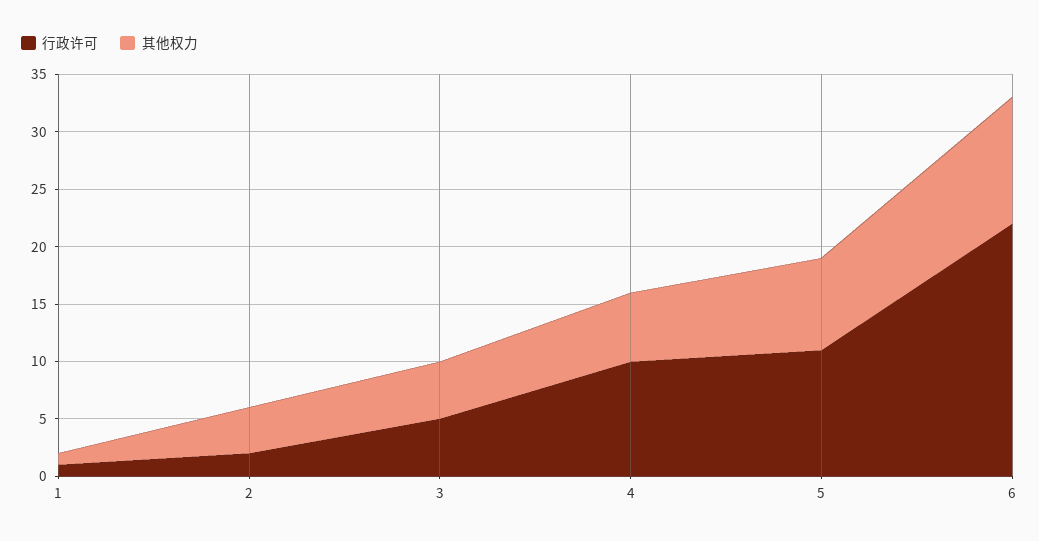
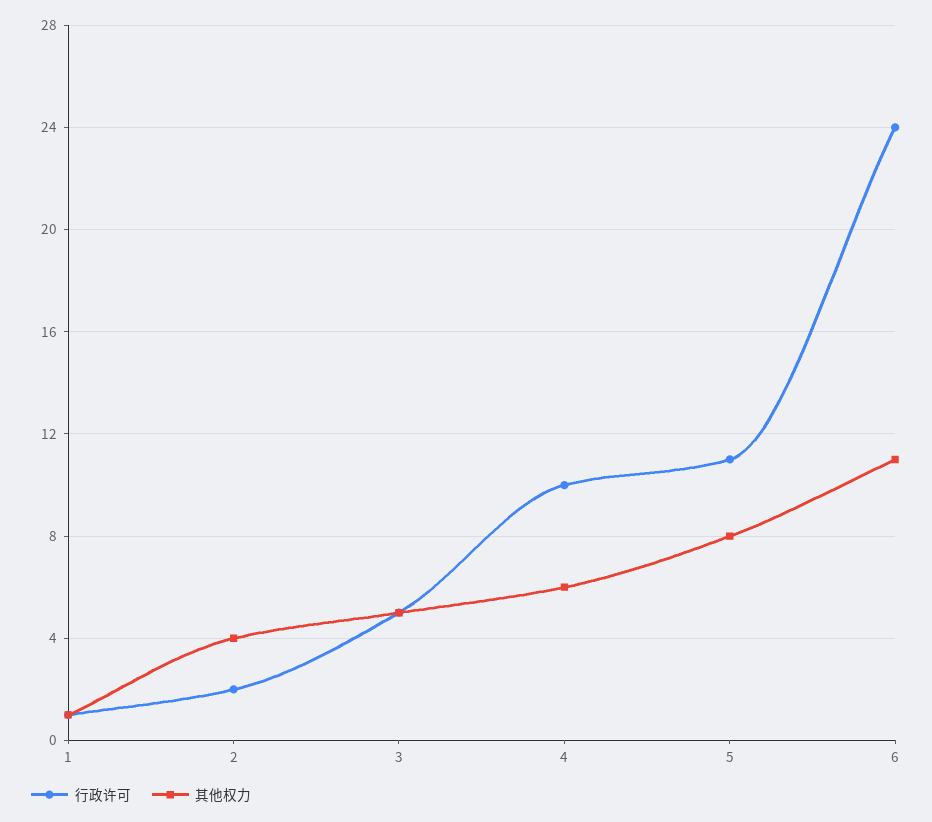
  {
    "行政许可": {
      "1": 1,
      "2": 2,
      "3": 5,
      "4": 10,
      "5": 11,
-     "6": 22
+     "6": 24
    },
    "其他权力": {
      "1": 1,
      "2": 4,
      "3": 5,
      "4": 6,
      "5": 8,
      "6": 11
    }
  }

